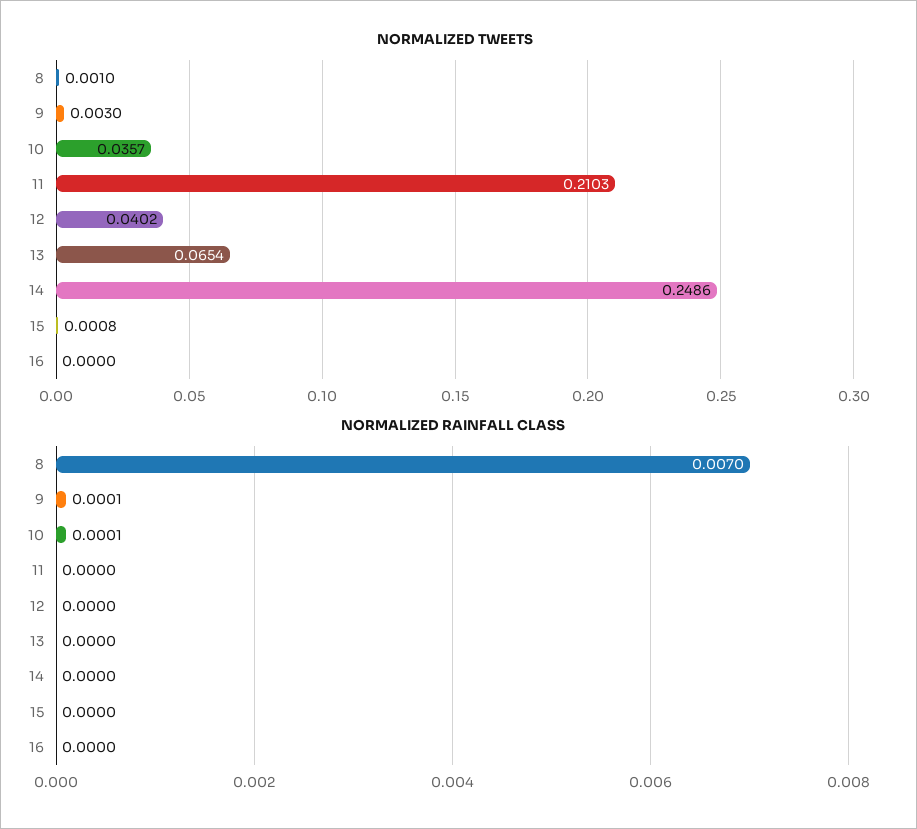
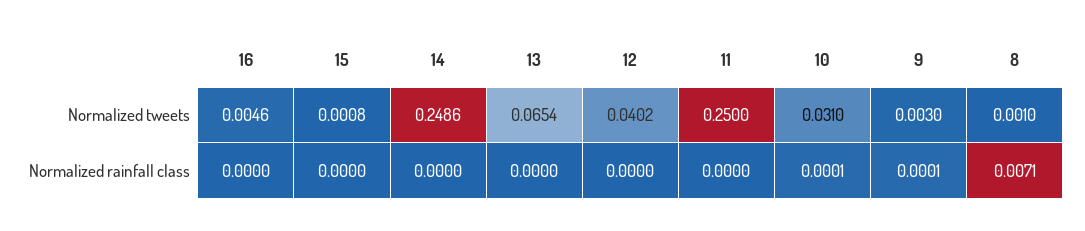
  {
    "NORMALIZED TWEETS": {
      "8": 0.001,
      "9": 0.003,
-     "10": 0.0357,
+     "10": 0.031,
-     "11": 0.2103,
+     "11": 0.25,
      "12": 0.0402,
      "13": 0.0654,
      "14": 0.2486,
      "15": 0.0008,
-     "16": 0
+     "16": 0.0046
    },
    "NORMALIZED RAINFALL CLASS": {
-     "8": 0.007,
+     "8": 0.0071,
      "9": 0.0001,
      "10": 0.0001,
      "11": 0,
      "12": 0,
      "13": 0,
      "14": 0,
      "15": 0,
      "16": 0
    }
  }

